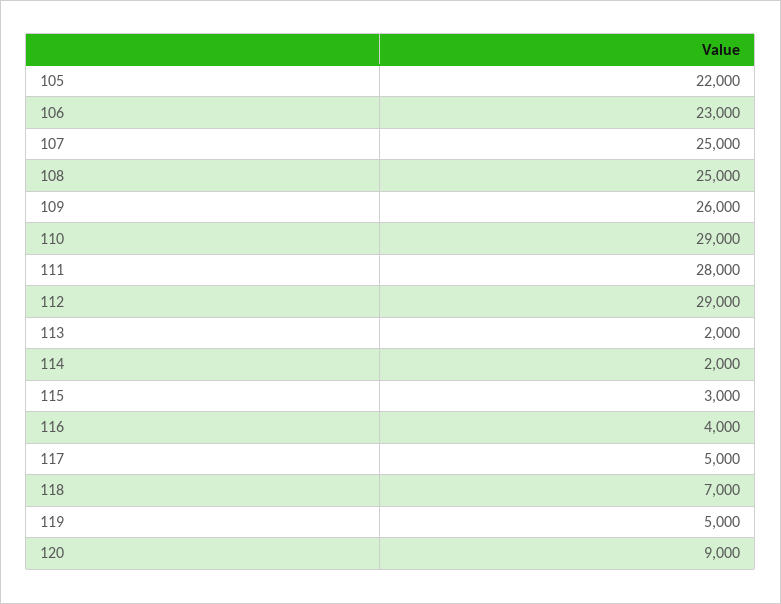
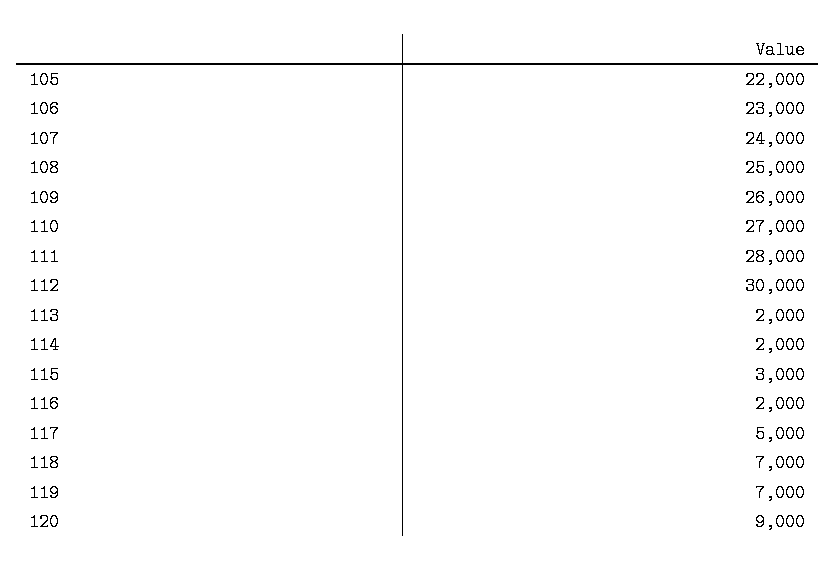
  {
    "105": 22000,
    "106": 23000,
-   "107": 25000,
+   "107": 24000,
    "108": 25000,
    "109": 26000,
-   "110": 29000,
+   "110": 27000,
    "111": 28000,
-   "112": 29000,
+   "112": 30000,
    "113": 2000,
    "114": 2000,
    "115": 3000,
-   "116": 4000,
+   "116": 2000,
    "117": 5000,
    "118": 7000,
-   "119": 5000,
+   "119": 7000,
    "120": 9000
  }

